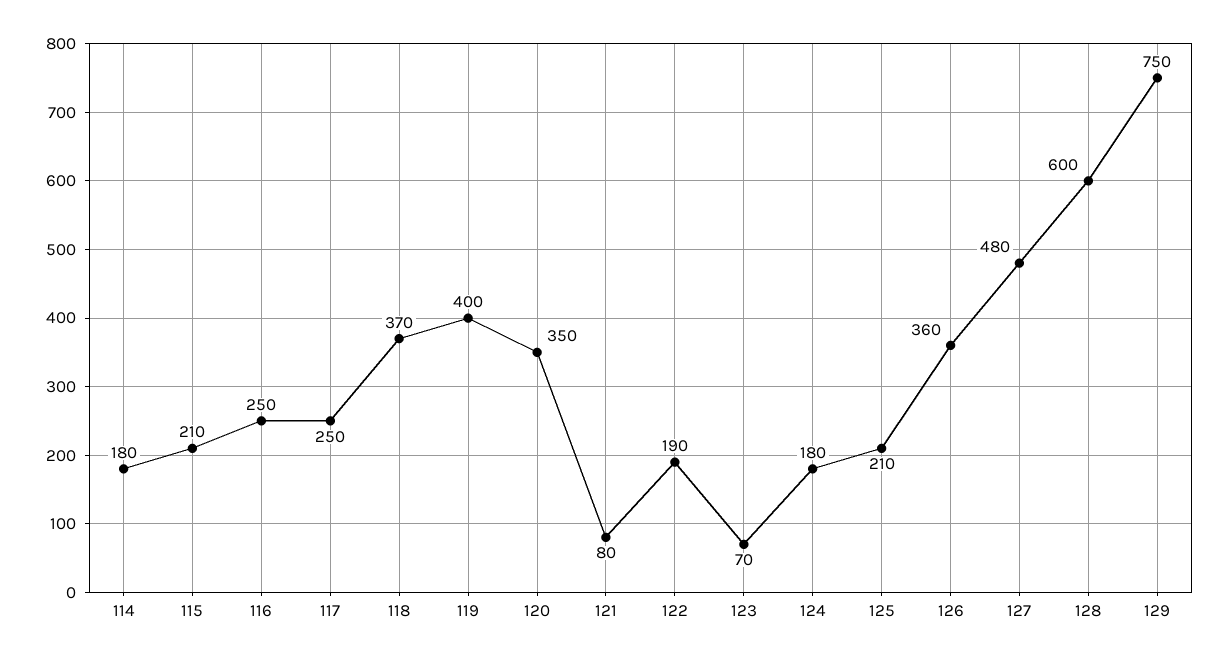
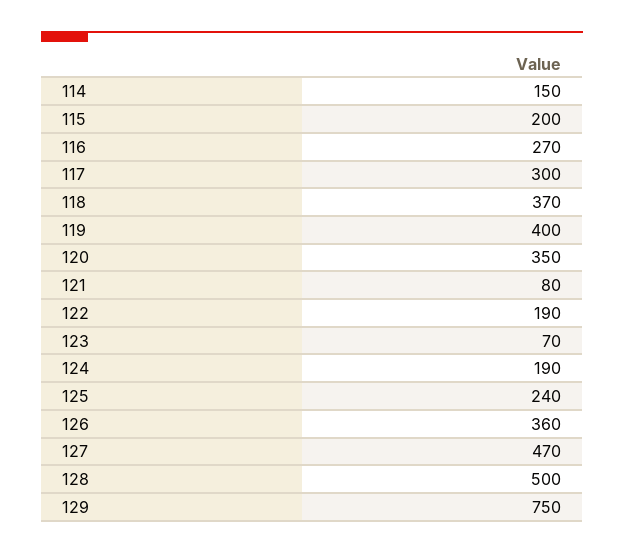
  {
-   "114": 180,
+   "114": 150,
-   "115": 210,
+   "115": 200,
-   "116": 250,
+   "116": 270,
-   "117": 250,
+   "117": 300,
    "118": 370,
    "119": 400,
    "120": 350,
    "121": 80,
    "122": 190,
    "123": 70,
-   "124": 180,
+   "124": 190,
-   "125": 210,
+   "125": 240,
    "126": 360,
-   "127": 480,
+   "127": 470,
-   "128": 600,
+   "128": 500,
    "129": 750
  }

